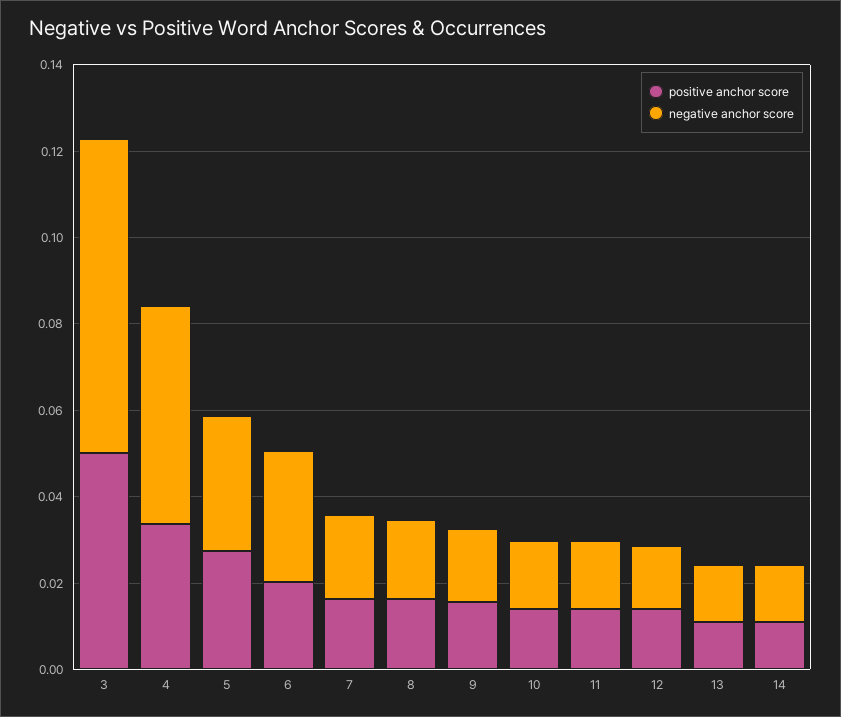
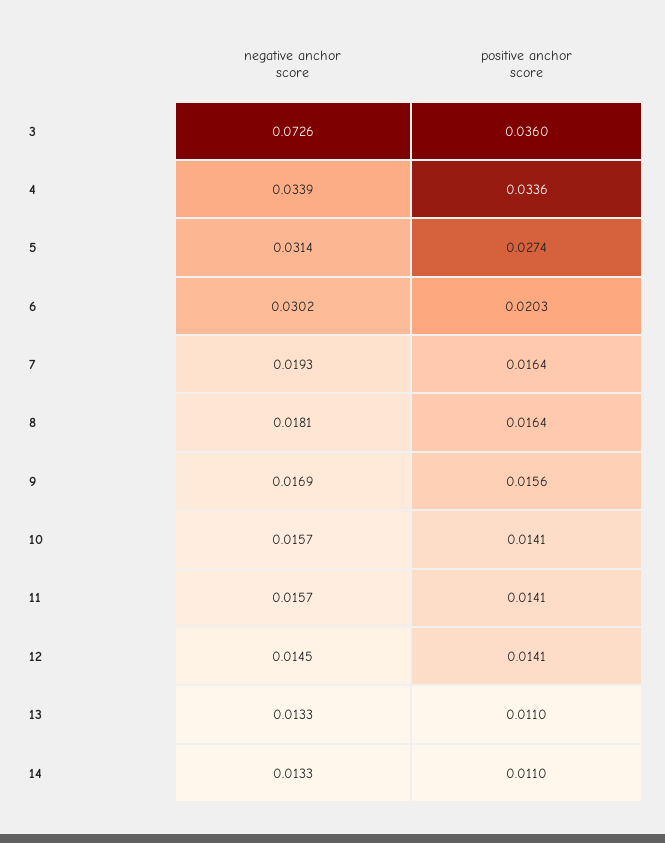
  {
    "positive anchor score": {
-     "3": 0.05,
+     "3": 0.036,
      "4": 0.0336,
      "5": 0.0274,
      "6": 0.0203,
      "7": 0.0164,
      "8": 0.0164,
      "9": 0.0156,
      "10": 0.0141,
      "11": 0.0141,
      "12": 0.0141,
      "13": 0.011,
      "14": 0.011
    },
    "negative anchor score": {
      "3": 0.0726,
-     "4": 0.05,
+     "4": 0.0339,
      "5": 0.0314,
      "6": 0.0302,
      "7": 0.0193,
      "8": 0.0181,
      "9": 0.0169,
      "10": 0.0157,
      "11": 0.0157,
      "12": 0.0145,
      "13": 0.0133,
      "14": 0.0133
    }
  }

